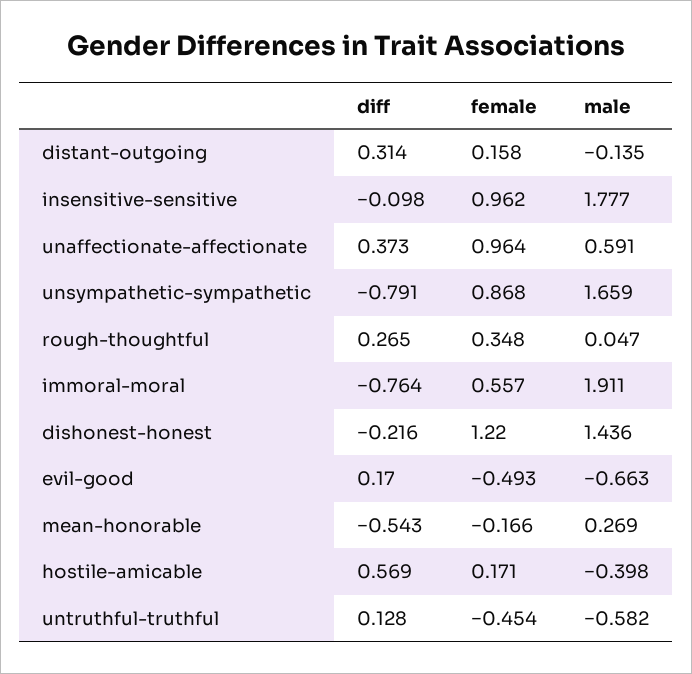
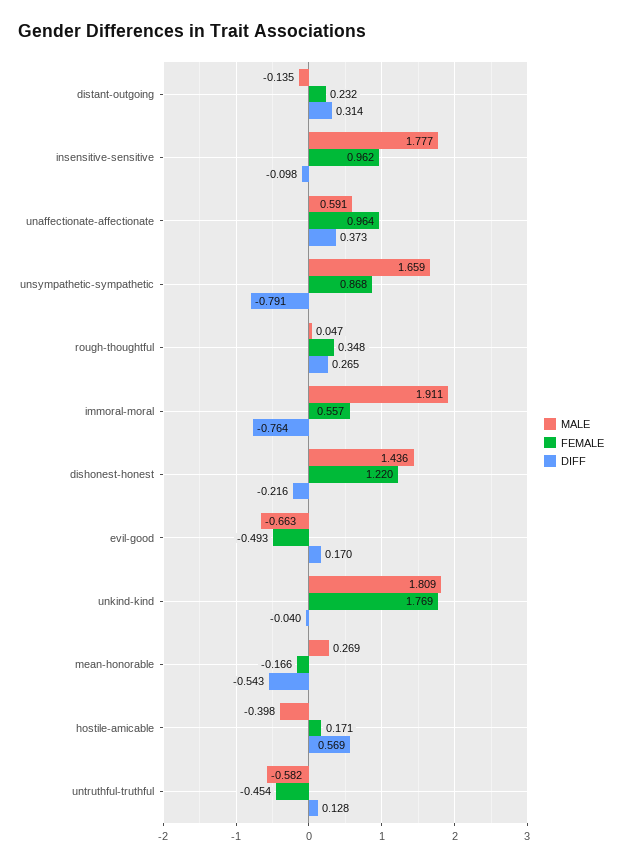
  {
    "diff": {
      "distant-outgoing": 0.314,
      "insensitive-sensitive": -0.098,
      "unaffectionate-affectionate": 0.373,
      "unsympathetic-sympathetic": -0.791,
      "rough-thoughtful": 0.265,
      "immoral-moral": -0.764,
      "dishonest-honest": -0.216,
      "evil-good": 0.17,
      "mean-honorable": -0.543,
      "hostile-amicable": 0.569,
-     "untruthful-truthful": 0.128
+     "untruthful-truthful": 0.128,
+     "unkind-kind": -0.04
    },
    "female": {
-     "distant-outgoing": 0.158,
+     "distant-outgoing": 0.232,
      "insensitive-sensitive": 0.962,
      "unaffectionate-affectionate": 0.964,
      "unsympathetic-sympathetic": 0.868,
      "rough-thoughtful": 0.348,
      "immoral-moral": 0.557,
      "dishonest-honest": 1.22,
      "evil-good": -0.493,
      "mean-honorable": -0.166,
      "hostile-amicable": 0.171,
-     "untruthful-truthful": -0.454
+     "untruthful-truthful": -0.454,
+     "unkind-kind": 1.769
    },
    "male": {
      "distant-outgoing": -0.135,
      "insensitive-sensitive": 1.777,
      "unaffectionate-affectionate": 0.591,
      "unsympathetic-sympathetic": 1.659,
      "rough-thoughtful": 0.047,
      "immoral-moral": 1.911,
      "dishonest-honest": 1.436,
      "evil-good": -0.663,
      "mean-honorable": 0.269,
      "hostile-amicable": -0.398,
-     "untruthful-truthful": -0.582
+     "untruthful-truthful": -0.582,
+     "unkind-kind": 1.809
    }
  }

